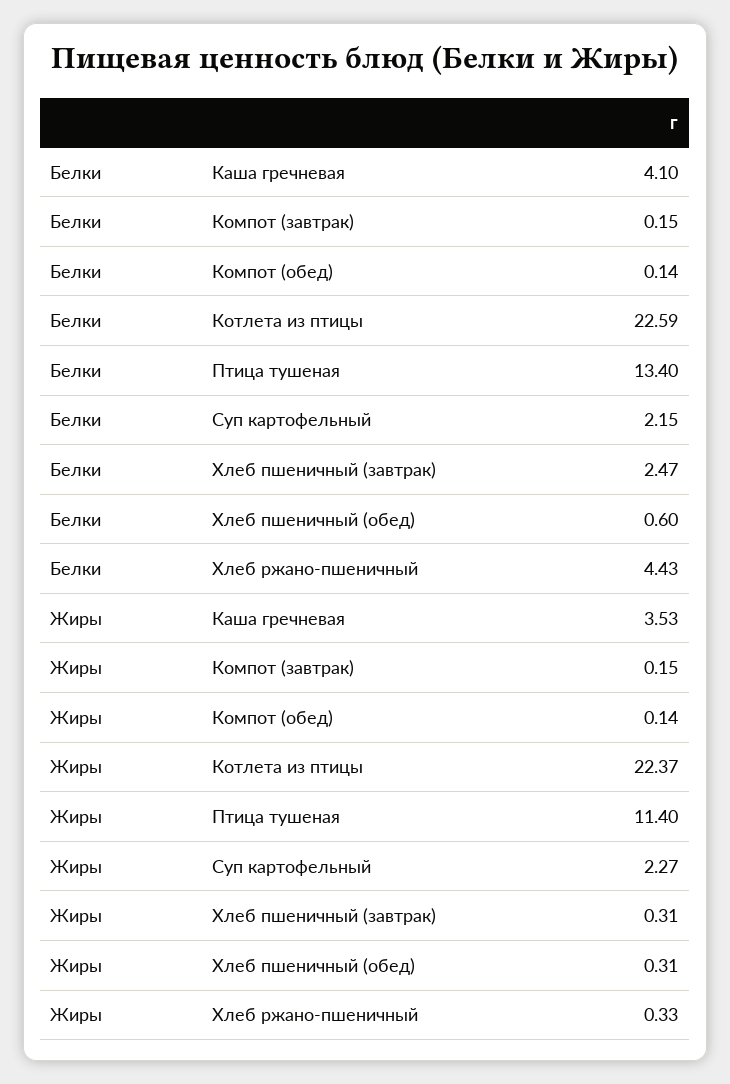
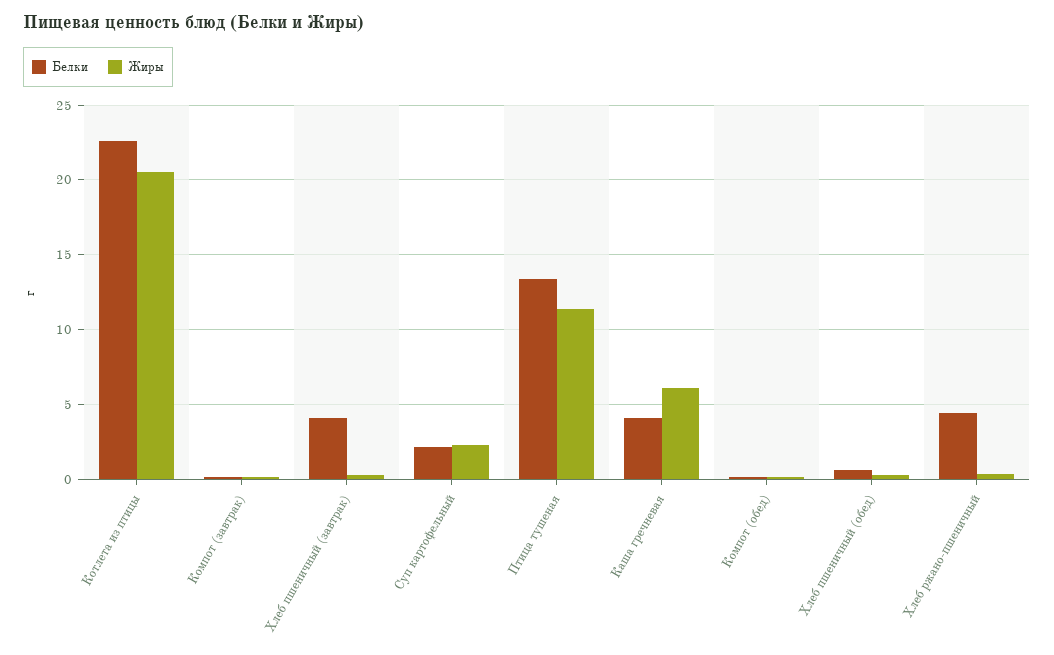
  {
    "Белки": {
      "Каша гречневая": 4.1,
      "Компот (завтрак)": 0.15,
      "Компот (обед)": 0.14,
      "Котлета из птицы": 22.59,
      "Птица тушеная": 13.4,
      "Суп картофельный": 2.15,
-     "Хлеб пшеничный (завтрак)": 2.47,
+     "Хлеб пшеничный (завтрак)": 4,
      "Хлеб пшеничный (обед)": 0.6,
      "Хлеб ржано-пшеничный": 4.43
    },
    "Жиры": {
-     "Каша гречневая": 3.53,
+     "Каша гречневая": 6,
      "Компот (завтрак)": 0.15,
      "Компот (обед)": 0.14,
-     "Котлета из птицы": 22.37,
+     "Котлета из птицы": 20.5,
      "Птица тушеная": 11.4,
      "Суп картофельный": 2.27,
      "Хлеб пшеничный (завтрак)": 0.31,
      "Хлеб пшеничный (обед)": 0.31,
      "Хлеб ржано-пшеничный": 0.33
    }
  }

